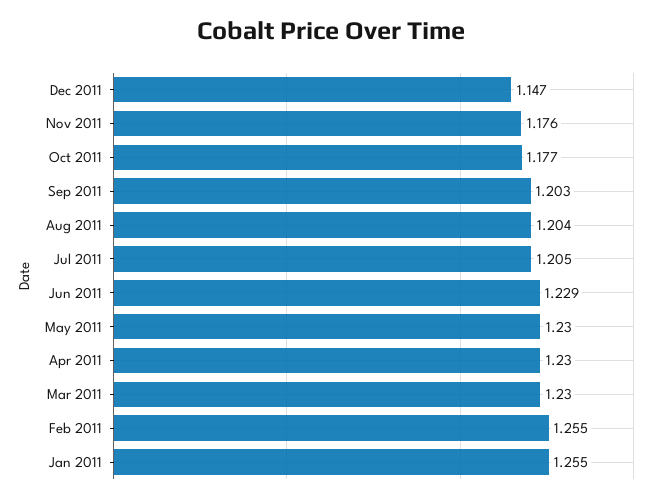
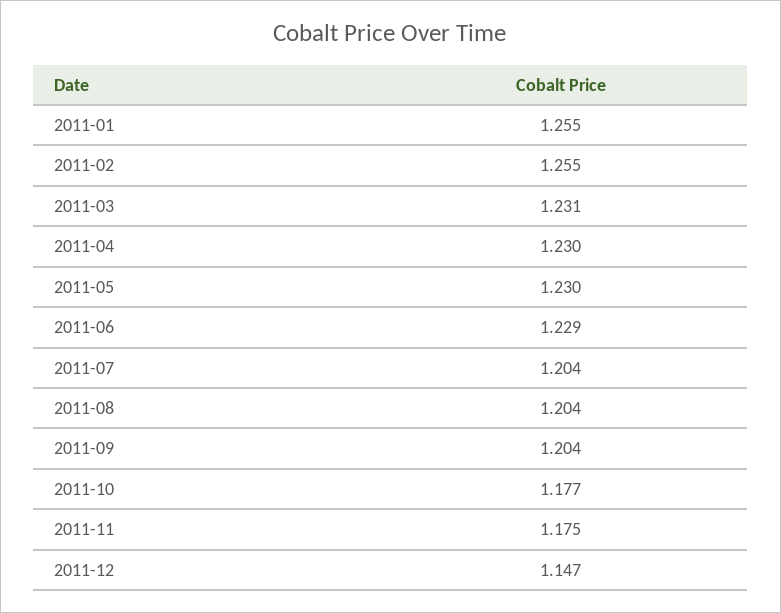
  {
    "Dec 2011": 1.147,
-   "Nov 2011": 1.176,
+   "Nov 2011": 1.175,
    "Oct 2011": 1.177,
-   "Sep 2011": 1.203,
+   "Sep 2011": 1.204,
    "Aug 2011": 1.204,
-   "Jul 2011": 1.205,
+   "Jul 2011": 1.204,
    "Jun 2011": 1.229,
    "May 2011": 1.23,
    "Apr 2011": 1.23,
-   "Mar 2011": 1.23,
+   "Mar 2011": 1.231,
    "Feb 2011": 1.255,
    "Jan 2011": 1.255
  }

